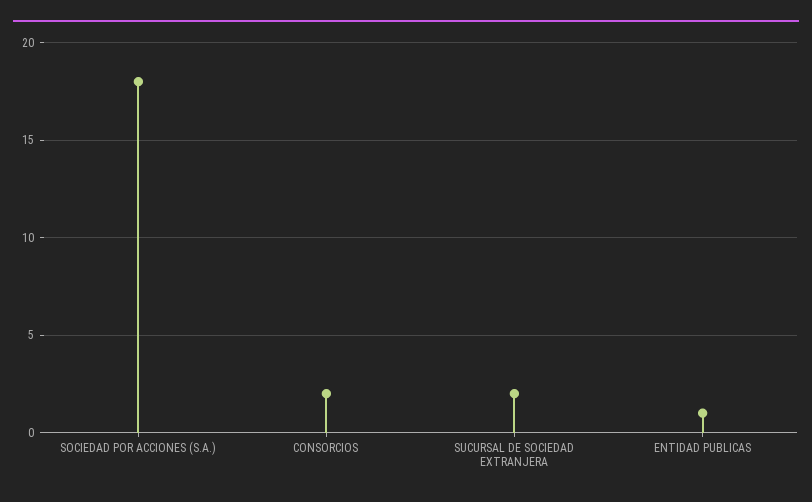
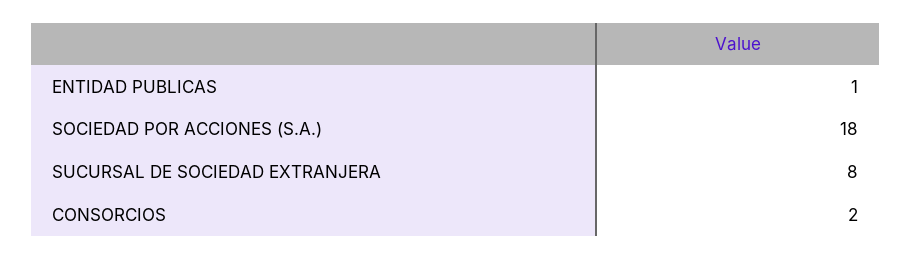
  {
    "SOCIEDAD POR ACCIONES (S.A.)": 18,
    "CONSORCIOS": 2,
-   "SUCURSAL DE SOCIEDAD EXTRANJERA": 2,
+   "SUCURSAL DE SOCIEDAD EXTRANJERA": 8,
    "ENTIDAD PUBLICAS": 1
  }

